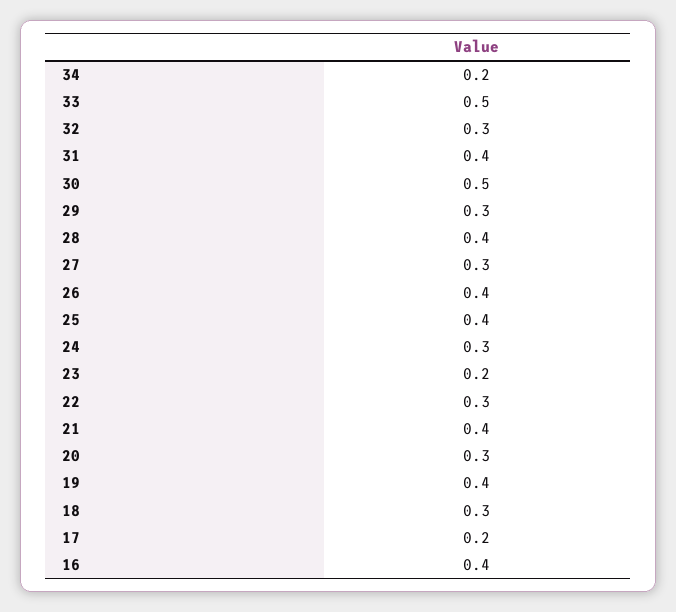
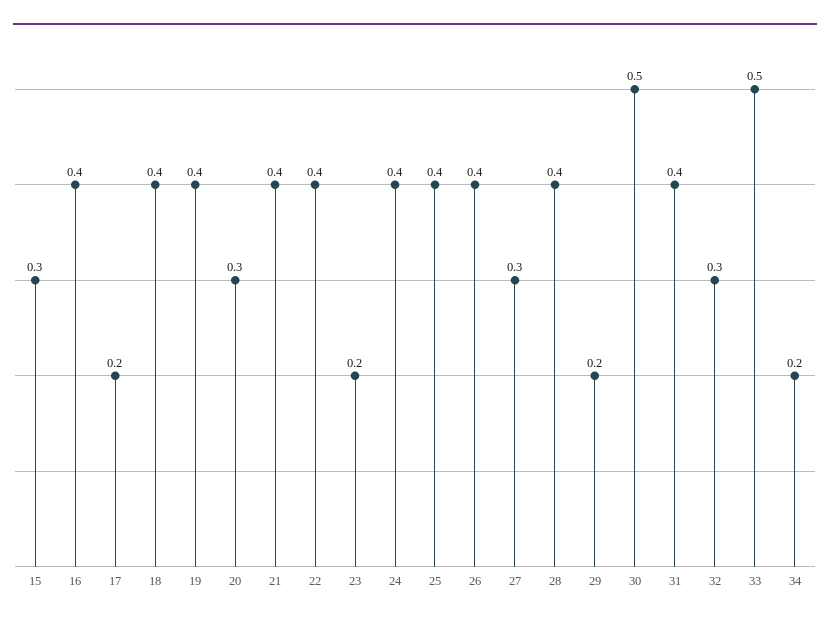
  {
    "34": 0.2,
    "33": 0.5,
    "32": 0.3,
    "31": 0.4,
    "30": 0.5,
-   "29": 0.3,
+   "29": 0.2,
    "28": 0.4,
    "27": 0.3,
    "26": 0.4,
    "25": 0.4,
-   "24": 0.3,
+   "24": 0.4,
    "23": 0.2,
-   "22": 0.3,
+   "22": 0.4,
    "21": 0.4,
    "20": 0.3,
    "19": 0.4,
-   "18": 0.3,
+   "18": 0.4,
    "17": 0.2,
-   "16": 0.4
+   "16": 0.4,
+   "15": 0.3
  }

